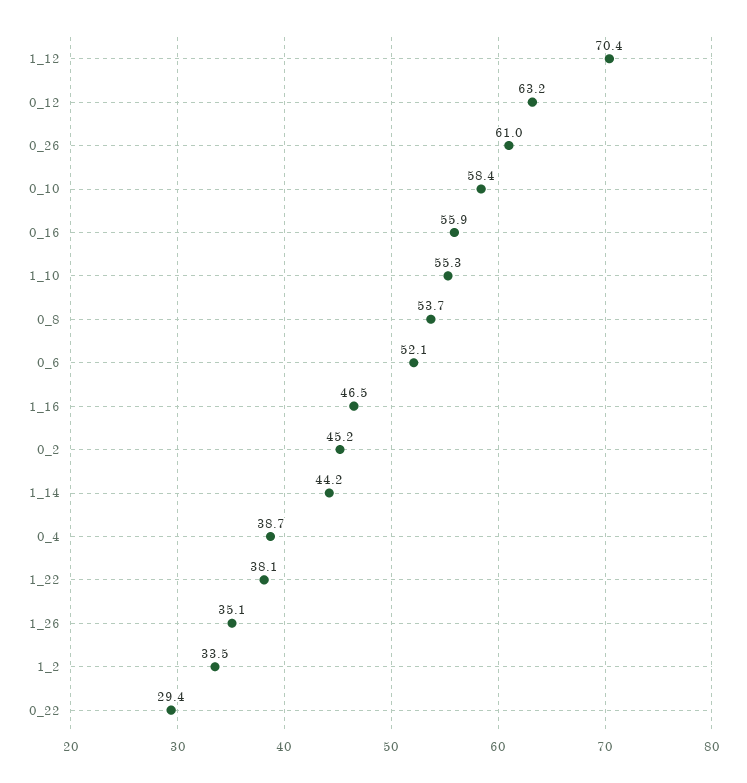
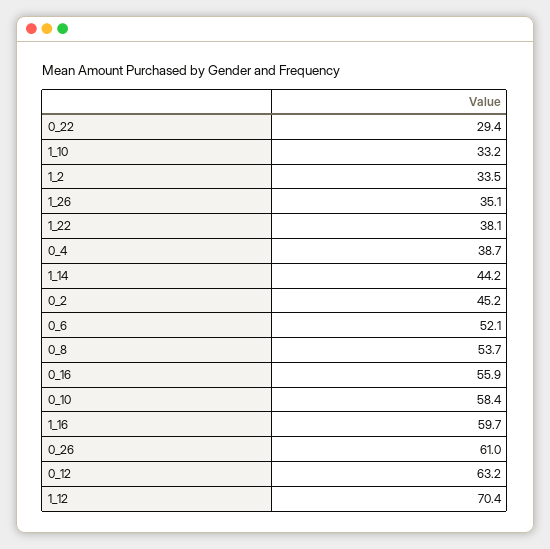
  {
    "1_12": 70.4,
    "0_12": 63.2,
    "0_26": 61,
    "0_10": 58.4,
    "0_16": 55.9,
-   "1_10": 55.3,
+   "1_10": 33.2,
    "0_8": 53.7,
    "0_6": 52.1,
-   "1_16": 46.5,
+   "1_16": 59.7,
    "0_2": 45.2,
    "1_14": 44.2,
    "0_4": 38.7,
    "1_22": 38.1,
    "1_26": 35.1,
    "1_2": 33.5,
    "0_22": 29.4
  }

